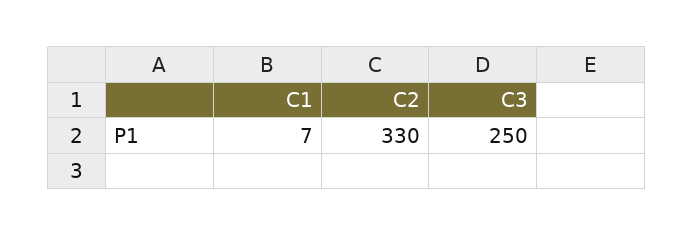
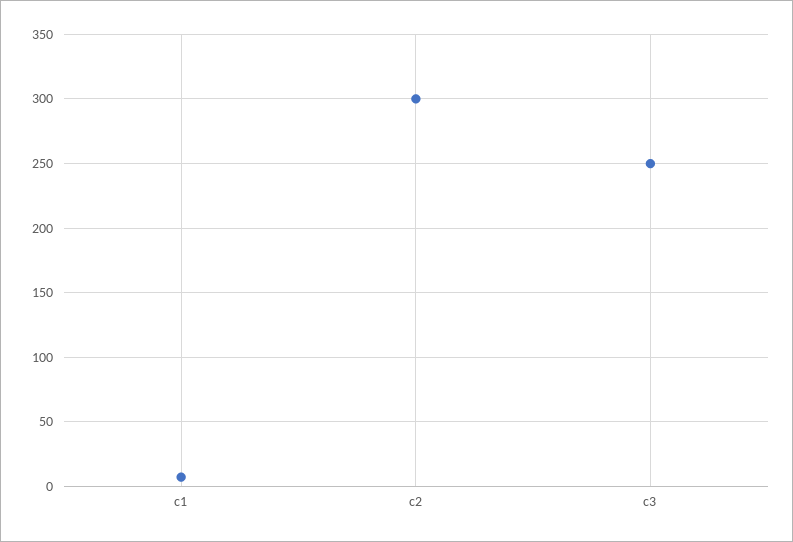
  {
    "C1": 7,
-   "C2": 330,
+   "C2": 300,
    "C3": 250
  }

